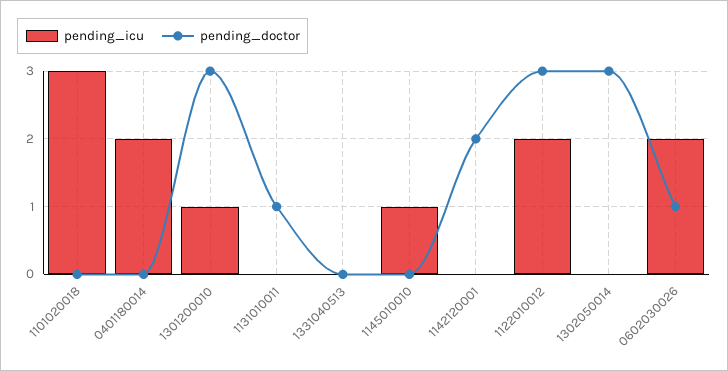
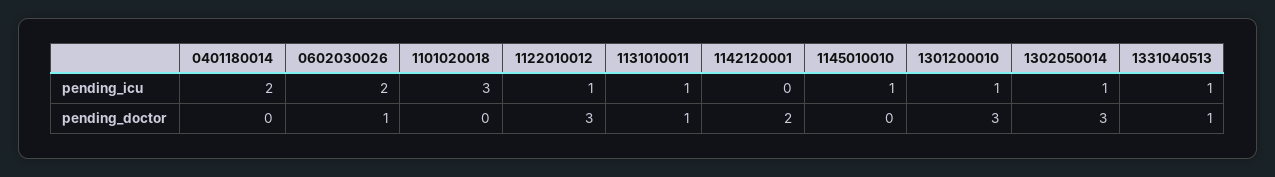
  {
    "pending_icu": {
      "1101020018": 3,
      "0401180014": 2,
      "1301200010": 1,
-     "1131010011": 0,
+     "1131010011": 1,
-     "1331040513": 0,
+     "1331040513": 1,
      "1145010010": 1,
      "1142120001": 0,
-     "1122010012": 2,
+     "1122010012": 1,
-     "1302050014": 0,
+     "1302050014": 1,
      "0602030026": 2
    },
    "pending_doctor": {
      "1101020018": 0,
      "0401180014": 0,
      "1301200010": 3,
      "1131010011": 1,
-     "1331040513": 0,
+     "1331040513": 1,
      "1145010010": 0,
      "1142120001": 2,
      "1122010012": 3,
      "1302050014": 3,
      "0602030026": 1
    }
  }

